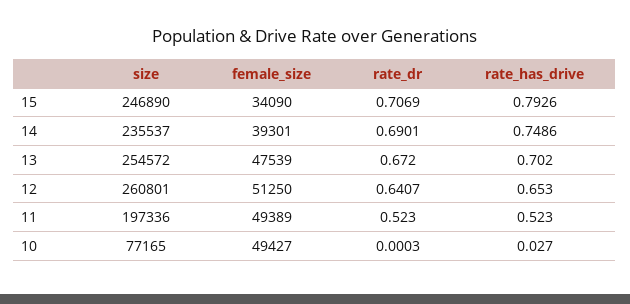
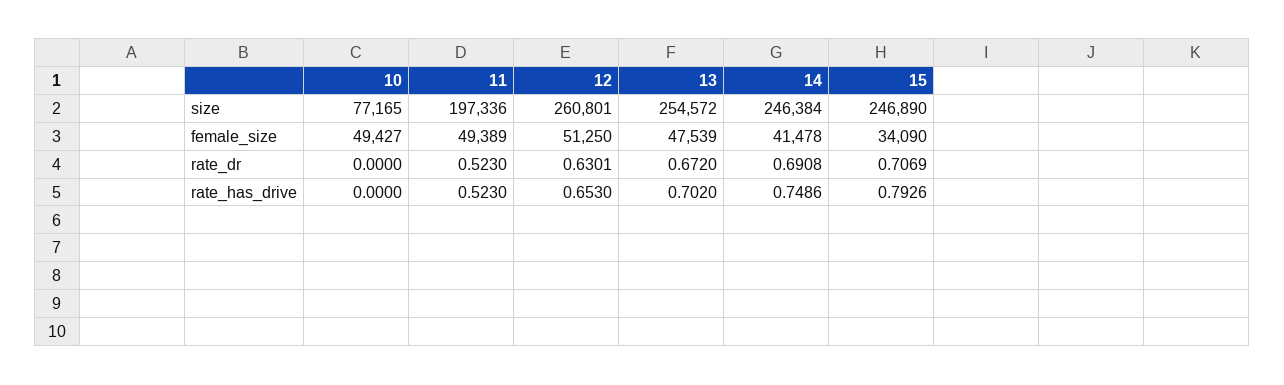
  {
    "size": {
      "15": 246890,
-     "14": 235537,
+     "14": 246384,
      "13": 254572,
      "12": 260801,
      "11": 197336,
      "10": 77165
    },
    "female_size": {
      "15": 34090,
-     "14": 39301,
+     "14": 41478,
      "13": 47539,
      "12": 51250,
      "11": 49389,
      "10": 49427
    },
    "rate_dr": {
      "15": 0.7069,
-     "14": 0.6901,
+     "14": 0.6908,
      "13": 0.672,
-     "12": 0.6407,
+     "12": 0.6301,
      "11": 0.523,
-     "10": 0.0003
+     "10": 0
    },
    "rate_has_drive": {
      "15": 0.7926,
      "14": 0.7486,
      "13": 0.702,
      "12": 0.653,
      "11": 0.523,
-     "10": 0.027
+     "10": 0
    }
  }

